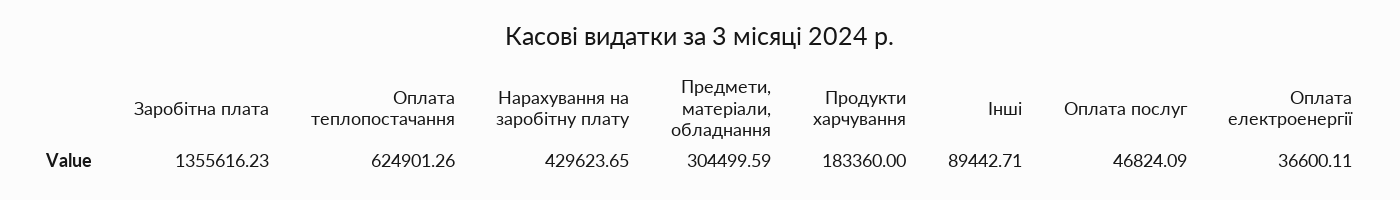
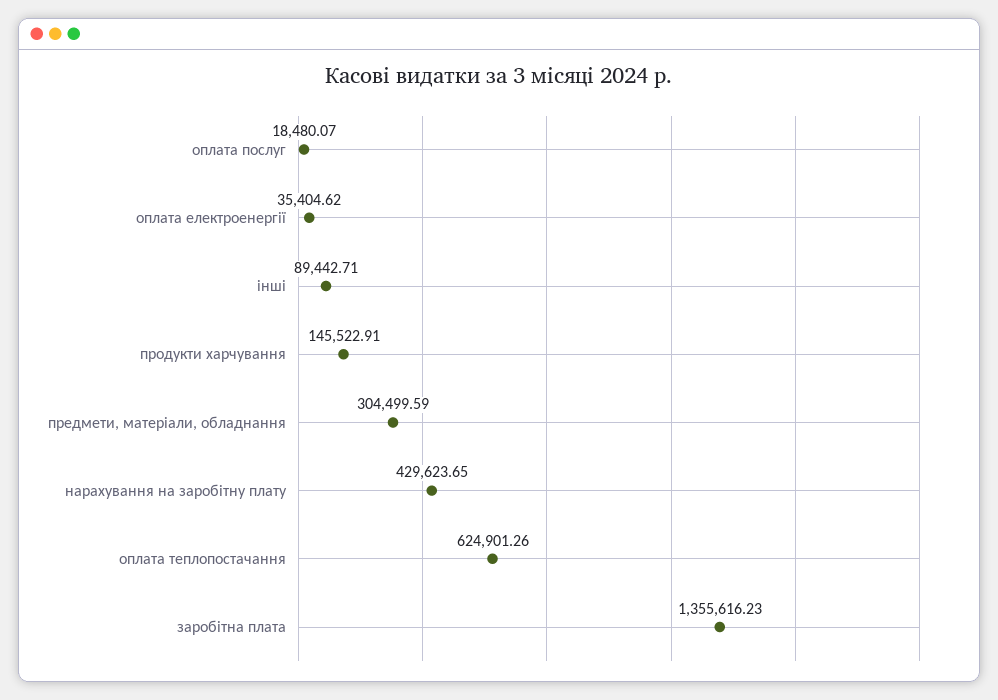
  {
    "Заробітна плата": 1355616.23,
    "Оплата теплопостачання": 624901.26,
    "Нарахування на заробітну плату": 429623.65,
    "Предмети, матеріали, обладнання": 304499.59,
-   "Продукти харчування": 183360,
+   "Продукти харчування": 145522.91,
    "Інші": 89442.71,
-   "Оплата послуг": 46824.09,
+   "Оплата послуг": 18480.07,
-   "Оплата електроенергії": 36600.11
+   "Оплата електроенергії": 35404.62
  }

